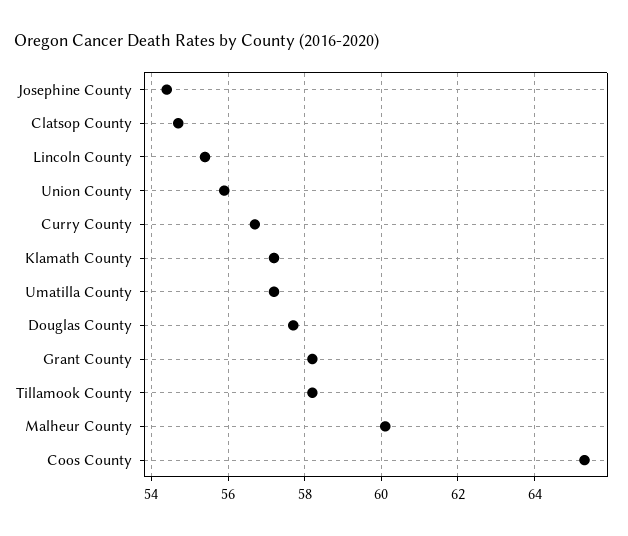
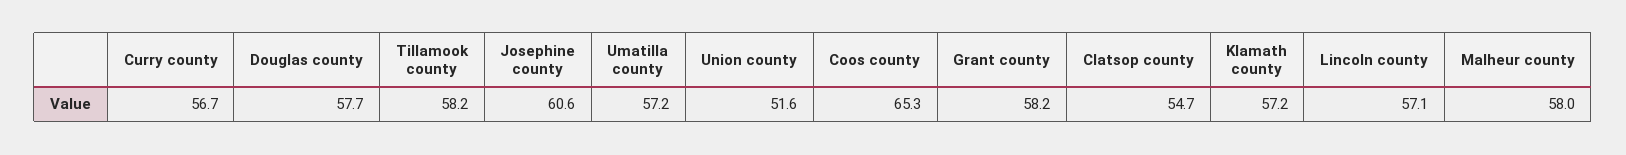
  {
-   "Josephine County": 54.5,
+   "Josephine County": 60.6,
    "Clatsop County": 54.7,
-   "Lincoln County": 55.5,
+   "Lincoln County": 57.1,
-   "Union County": 56,
+   "Union County": 51.6,
    "Curry County": 56.7,
    "Klamath County": 57.2,
    "Umatilla County": 57.2,
    "Douglas County": 57.7,
    "Grant County": 58.2,
    "Tillamook County": 58.2,
-   "Malheur County": 60,
+   "Malheur County": 58,
    "Coos County": 65.3
  }

